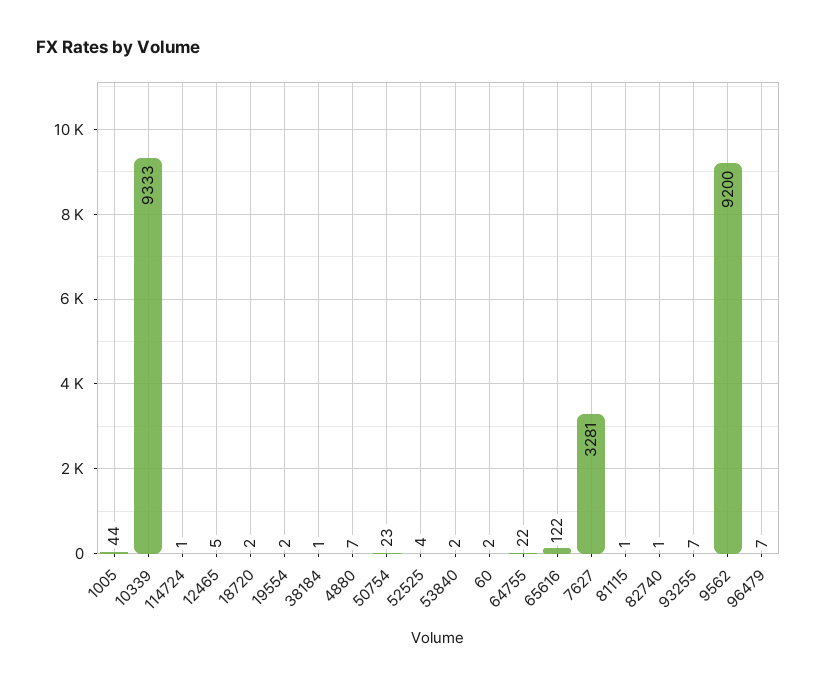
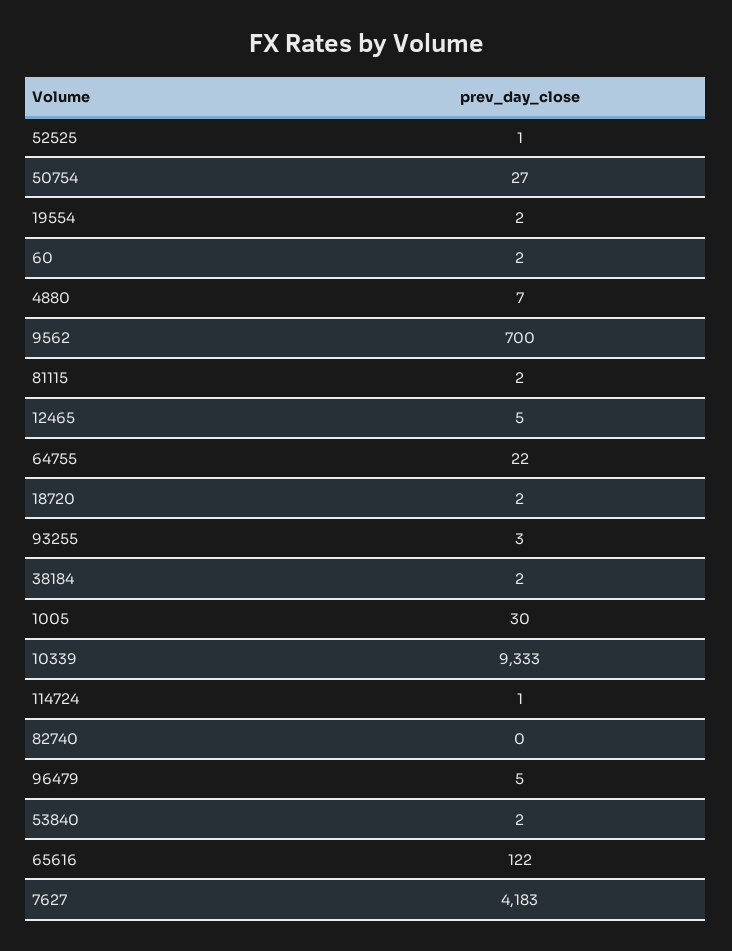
  {
-   "1005": 44,
+   "1005": 30,
    "10339": 9333,
    "114724": 1,
    "12465": 5,
    "18720": 2,
    "19554": 2,
-   "38184": 1,
+   "38184": 2,
    "4880": 7,
-   "50754": 23,
+   "50754": 27,
-   "52525": 4,
+   "52525": 1,
    "53840": 2,
    "60": 2,
    "64755": 22,
    "65616": 122,
-   "7627": 3281,
+   "7627": 4183,
-   "81115": 1,
+   "81115": 2,
-   "82740": 1,
+   "82740": 0,
-   "93255": 7,
+   "93255": 3,
-   "9562": 9200,
+   "9562": 700,
-   "96479": 7
+   "96479": 5
  }

